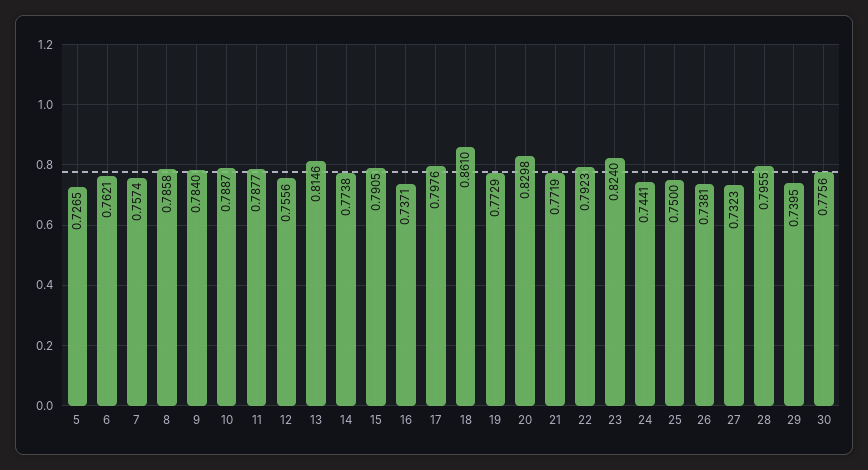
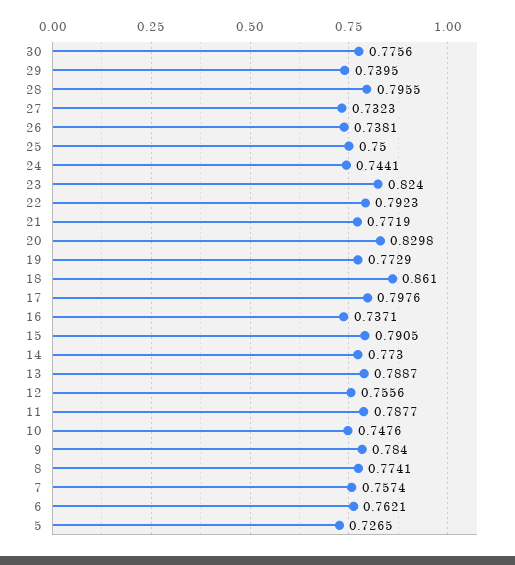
  {
    "5": 0.7265,
    "6": 0.7621,
    "7": 0.7574,
-   "8": 0.7858,
+   "8": 0.7741,
    "9": 0.784,
-   "10": 0.7887,
+   "10": 0.7476,
    "11": 0.7877,
    "12": 0.7556,
-   "13": 0.8146,
+   "13": 0.7887,
-   "14": 0.7738,
+   "14": 0.773,
    "15": 0.7905,
    "16": 0.7371,
    "17": 0.7976,
    "18": 0.861,
    "19": 0.7729,
    "20": 0.8298,
    "21": 0.7719,
    "22": 0.7923,
    "23": 0.824,
    "24": 0.7441,
    "25": 0.75,
    "26": 0.7381,
    "27": 0.7323,
    "28": 0.7955,
    "29": 0.7395,
    "30": 0.7756
  }

